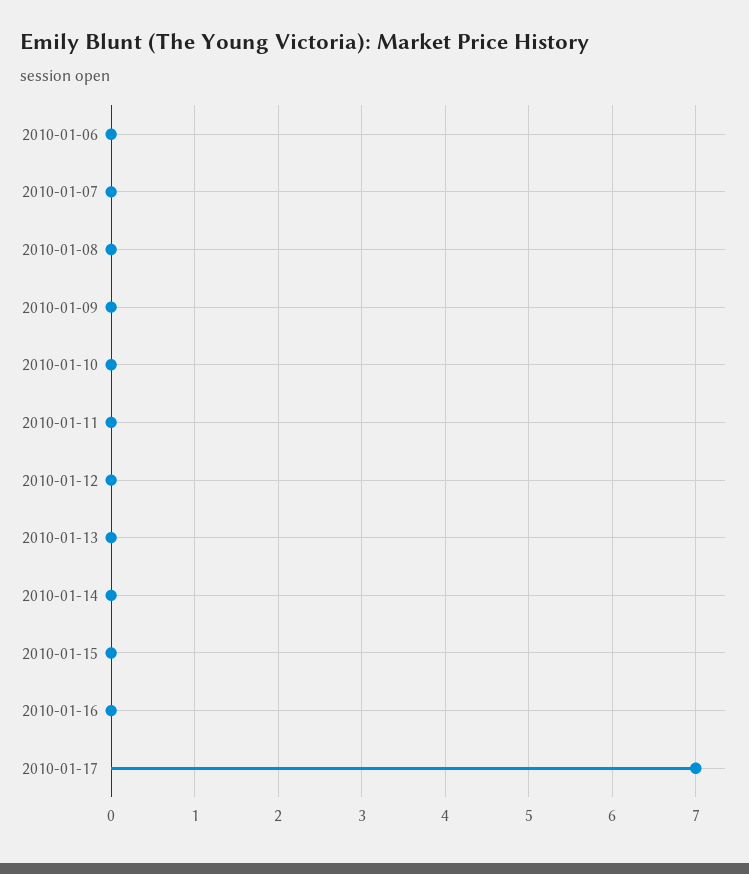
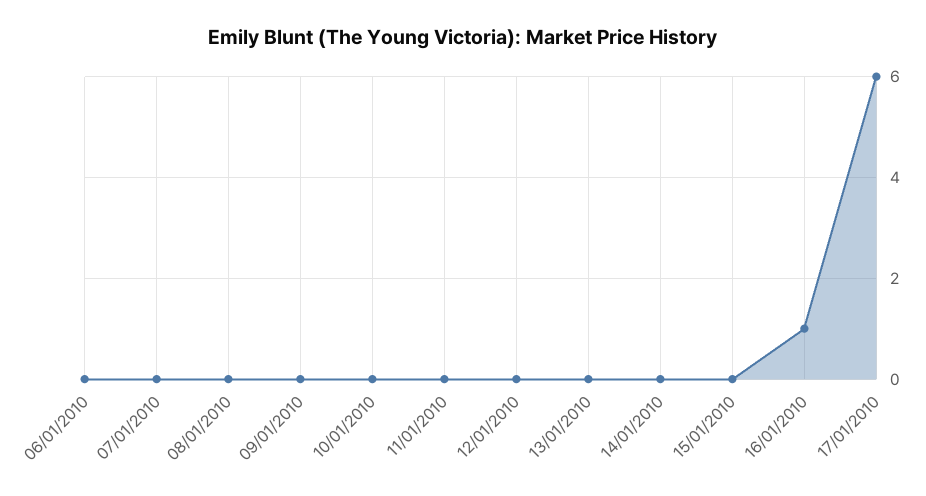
  {
    "2010-01-06": 0,
    "2010-01-07": 0,
    "2010-01-08": 0,
    "2010-01-09": 0,
    "2010-01-10": 0,
    "2010-01-11": 0,
    "2010-01-12": 0,
    "2010-01-13": 0,
    "2010-01-14": 0,
    "2010-01-15": 0,
-   "2010-01-16": 0,
+   "2010-01-16": 1,
-   "2010-01-17": 7
+   "2010-01-17": 6
  }

